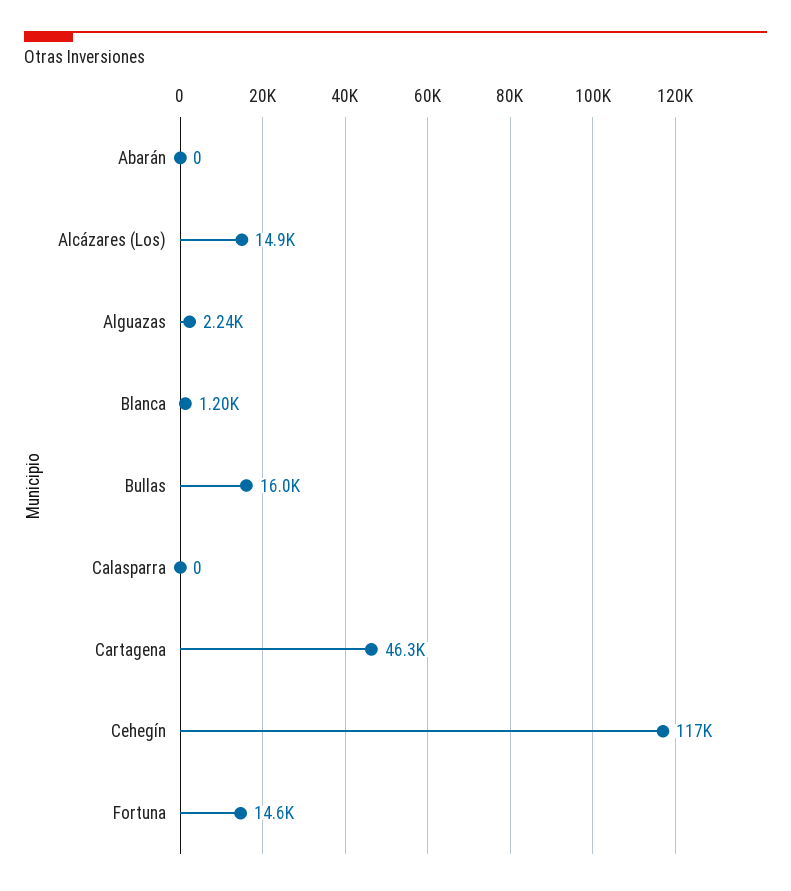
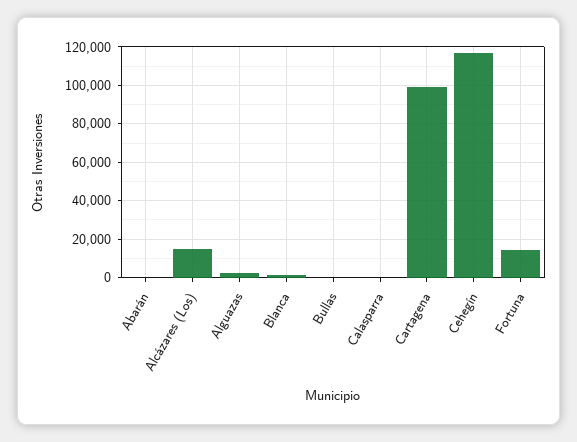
  {
    "Abarán": 0,
    "Alcázares (Los)": 14900,
    "Alguazas": 2240,
    "Blanca": 1200,
-   "Bullas": 16000,
+   "Bullas": 0,
    "Calasparra": 0,
-   "Cartagena": 46300,
+   "Cartagena": 100000,
    "Cehegín": 117000,
    "Fortuna": 14600
  }

